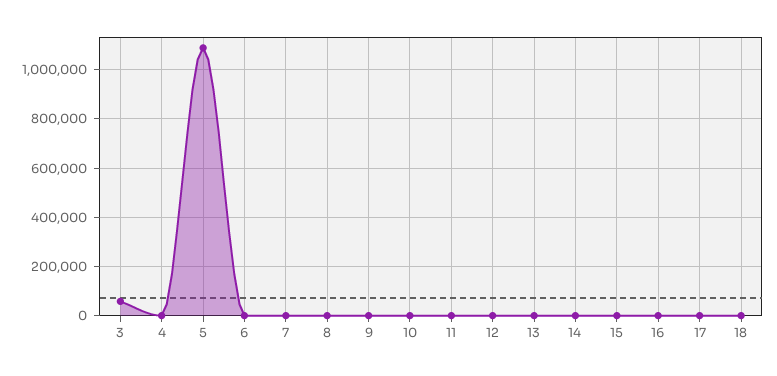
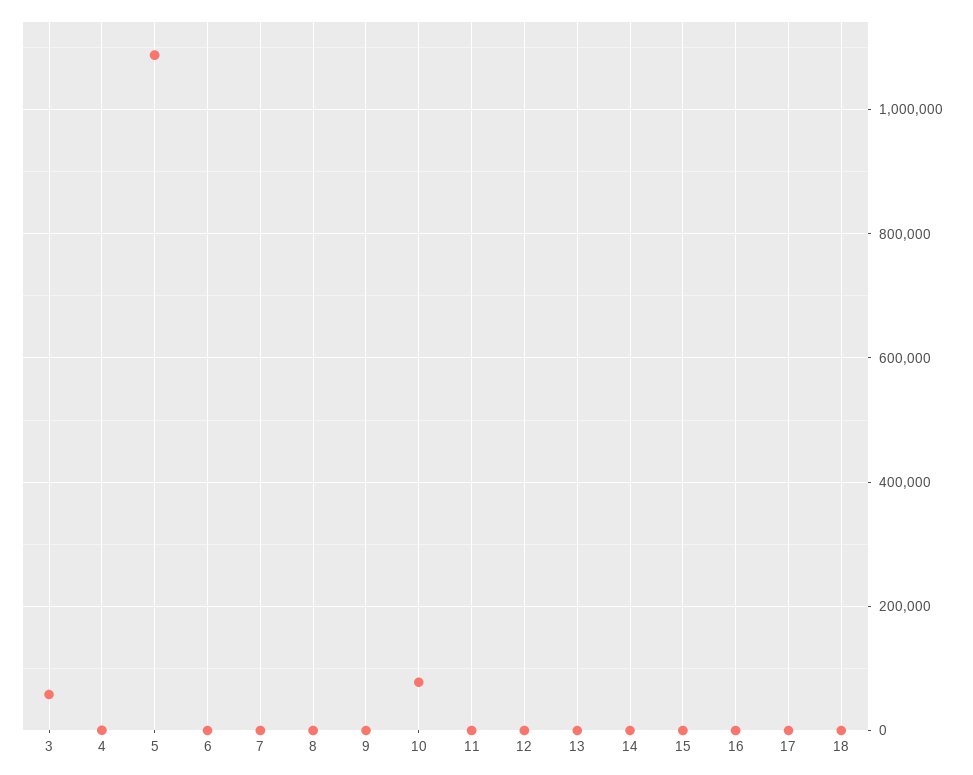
  {
    "3": 60000,
    "4": 0,
    "5": 1080000,
    "6": 0,
    "7": 0,
    "8": 0,
    "9": 0,
-   "10": 0,
+   "10": 80000,
    "11": 0,
    "12": 0,
    "13": 0,
    "14": 0,
    "15": 0,
    "16": 0,
    "17": 0,
    "18": 0
  }

